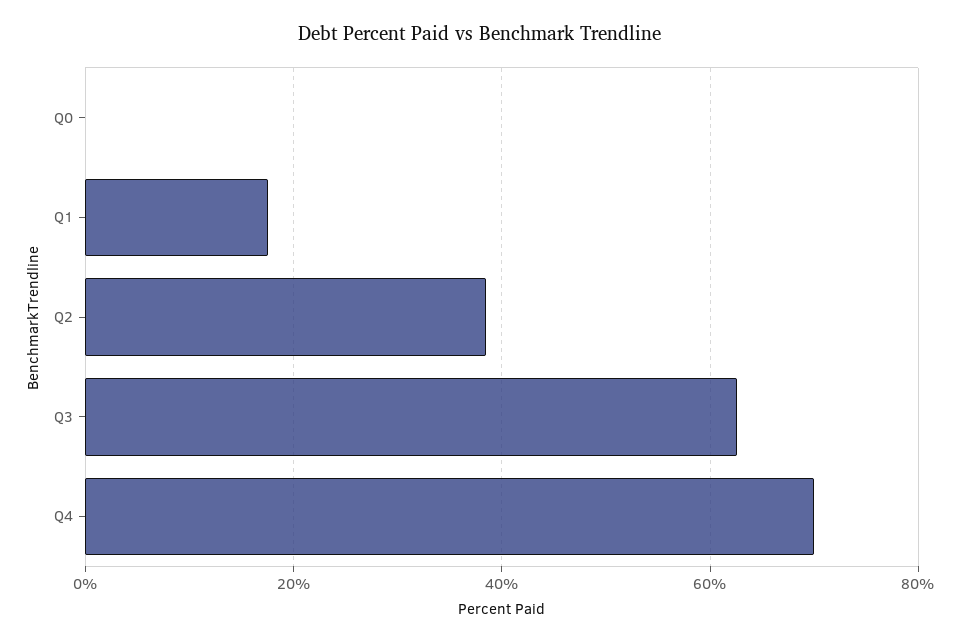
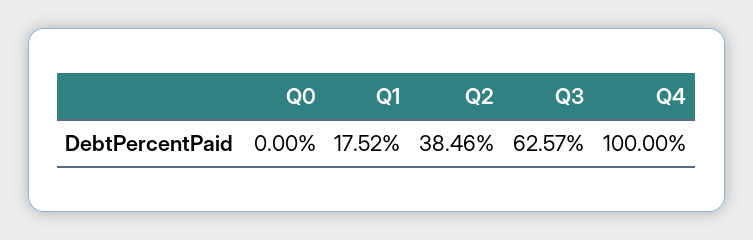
  {
    "Q0": 0,
    "Q1": 17.52,
    "Q2": 38.46,
    "Q3": 62.57,
-   "Q4": 70
+   "Q4": 100
  }

